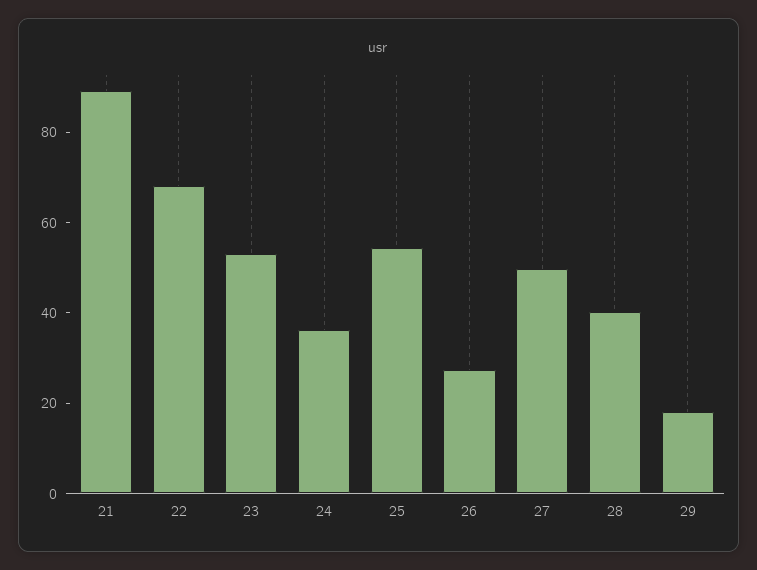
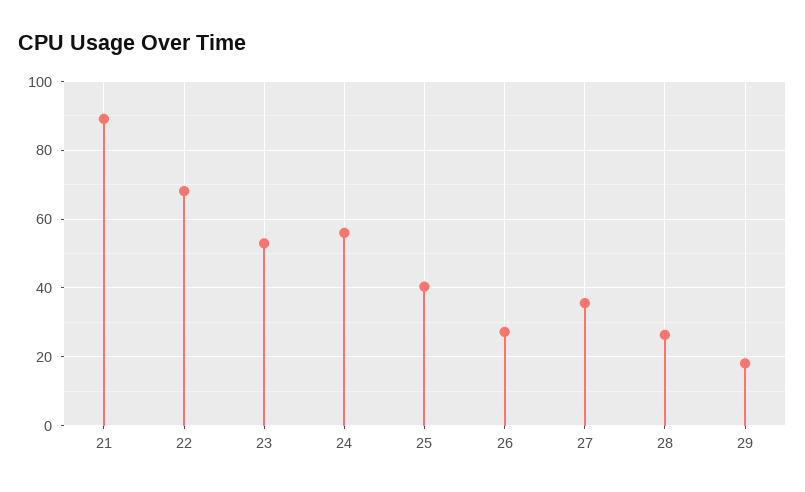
  {
    "21": 90,
    "22": 68,
    "23": 52,
-   "24": 35,
+   "24": 56,
-   "25": 55,
+   "25": 40,
    "26": 28,
-   "27": 50,
+   "27": 36,
-   "28": 40,
+   "28": 26,
    "29": 18
  }

